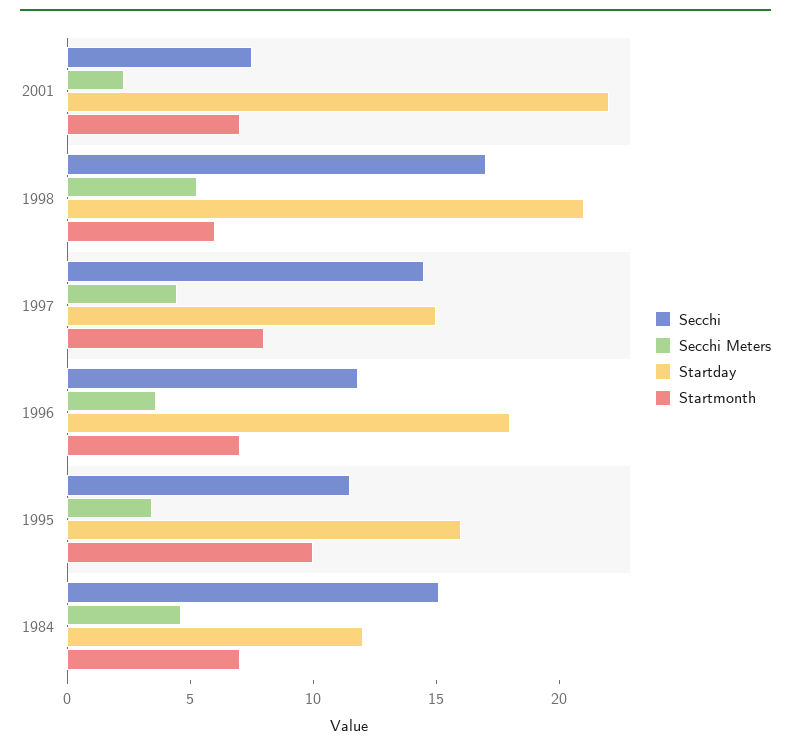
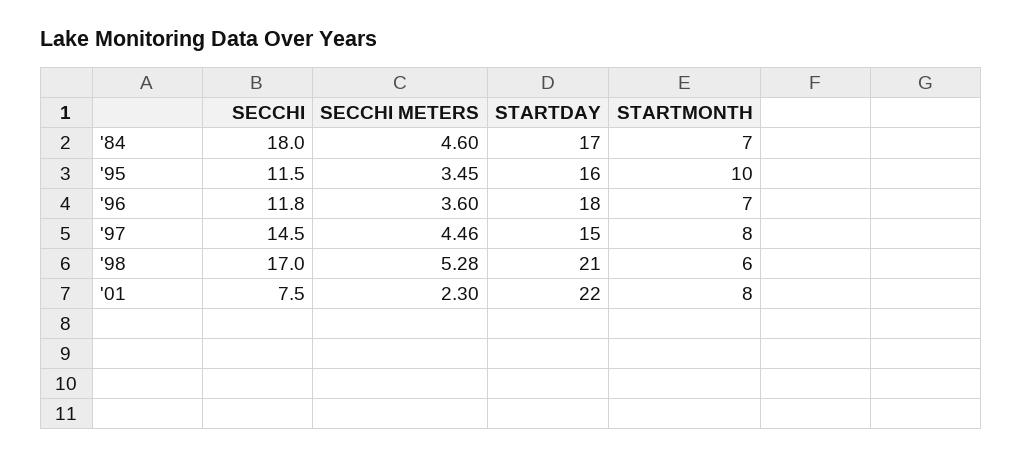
  {
    "Secchi": {
      "2001": 7.5,
      "1998": 17,
      "1997": 14.5,
      "1996": 11.8,
      "1995": 11.5,
-     "1984": 15
+     "1984": 18
    },
    "Secchi Meters": {
      "2001": 2.3,
      "1998": 5.28,
      "1997": 4.46,
      "1996": 3.6,
      "1995": 3.45,
      "1984": 4.6
    },
    "Startday": {
      "2001": 22,
      "1998": 21,
      "1997": 15,
      "1996": 18,
      "1995": 16,
-     "1984": 12
+     "1984": 17
    },
    "Startmonth": {
-     "2001": 7,
+     "2001": 8,
      "1998": 6,
      "1997": 8,
      "1996": 7,
      "1995": 10,
      "1984": 7
    }
  }

